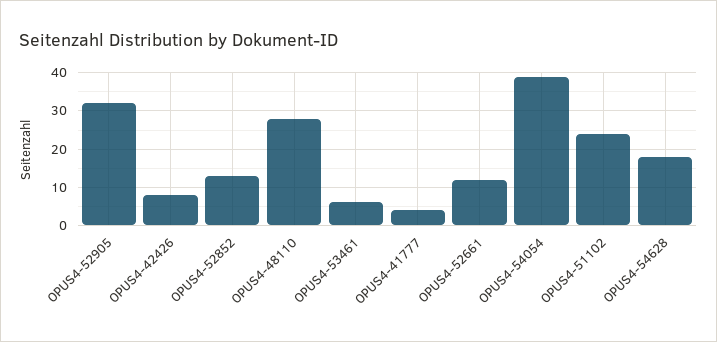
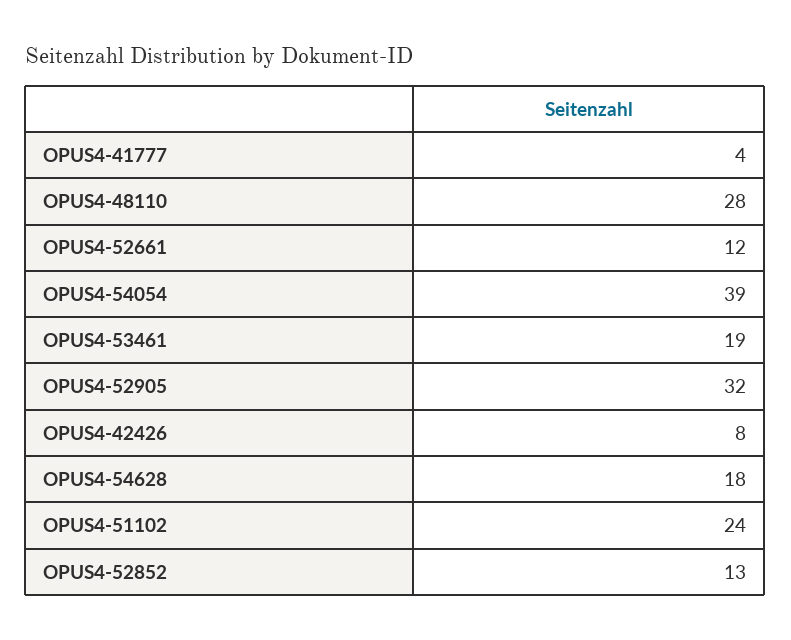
  {
    "OPUS4-52905": 32,
    "OPUS4-42426": 8,
    "OPUS4-52852": 13,
    "OPUS4-48110": 28,
-   "OPUS4-53461": 5,
+   "OPUS4-53461": 19,
    "OPUS4-41777": 4,
    "OPUS4-52661": 12,
    "OPUS4-54054": 39,
    "OPUS4-51102": 24,
    "OPUS4-54628": 18
  }

